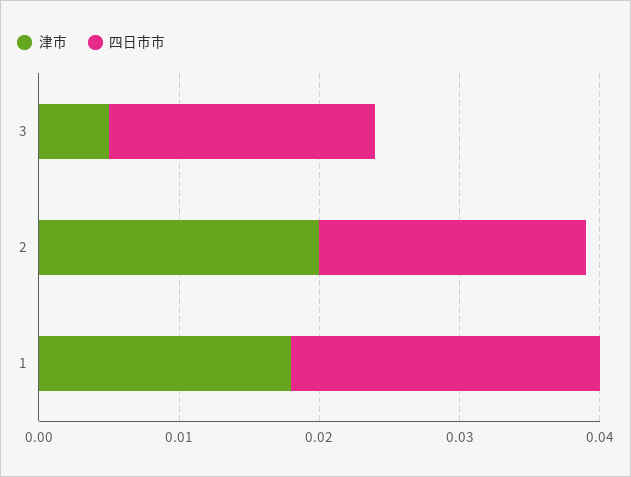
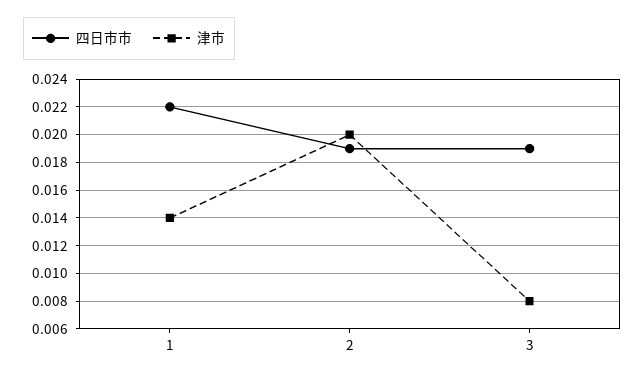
  {
    "津市": {
-     "3": 0.005,
+     "3": 0.008,
      "2": 0.02,
-     "1": 0.018
+     "1": 0.014
    },
    "四日市市": {
      "3": 0.019,
      "2": 0.019,
      "1": 0.022
    }
  }

